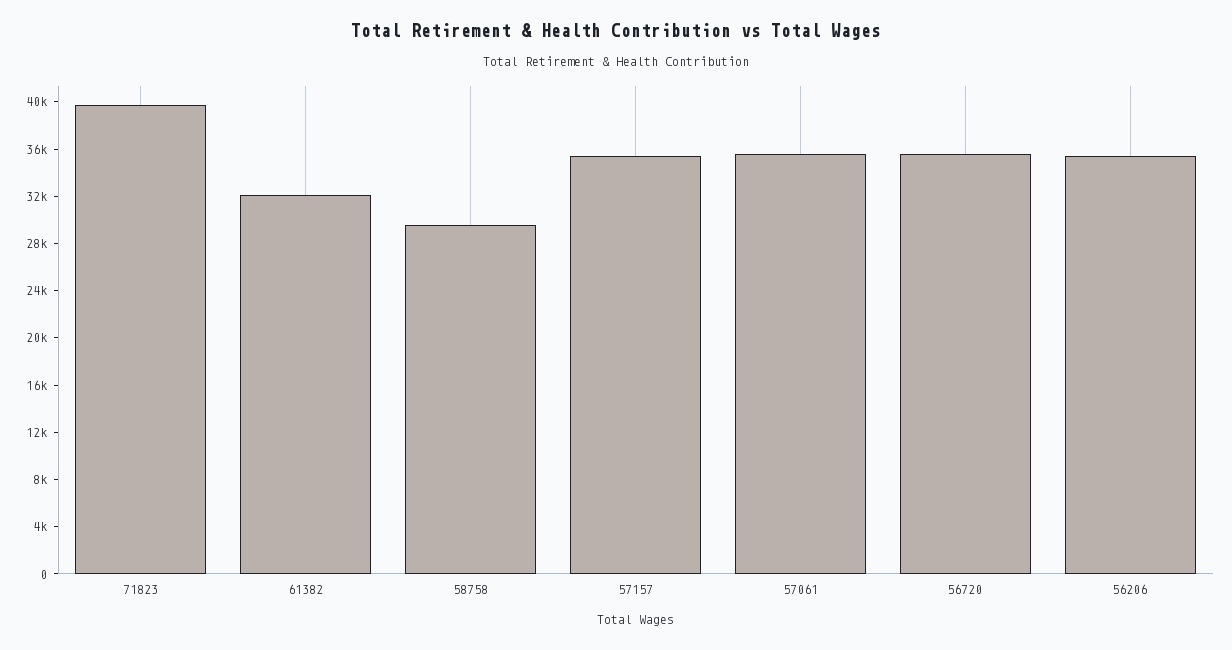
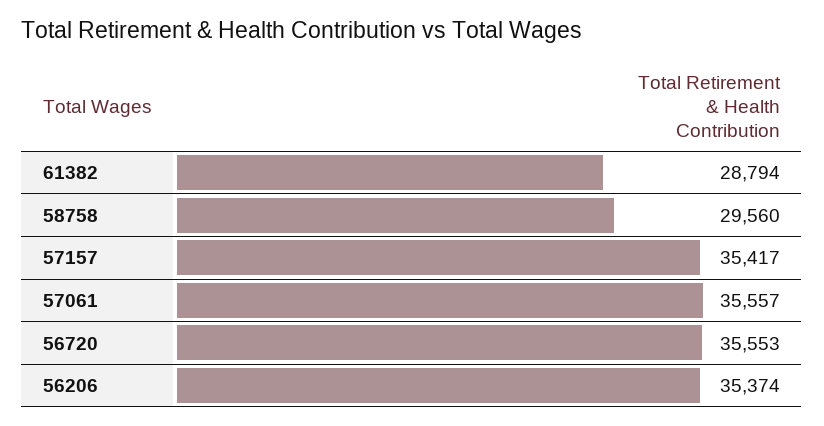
  {
-   "71823": 40000,
-   "61382": 32000,
+   "61382": 28794,
    "58758": 29560,
    "57157": 35417,
    "57061": 35557,
    "56720": 35553,
    "56206": 35374
  }

